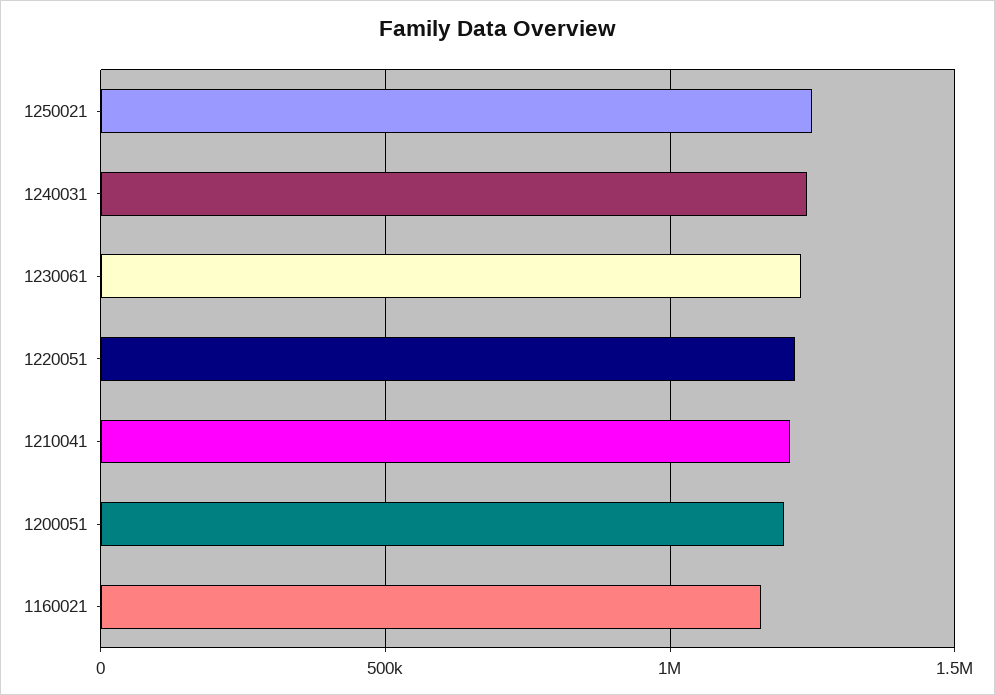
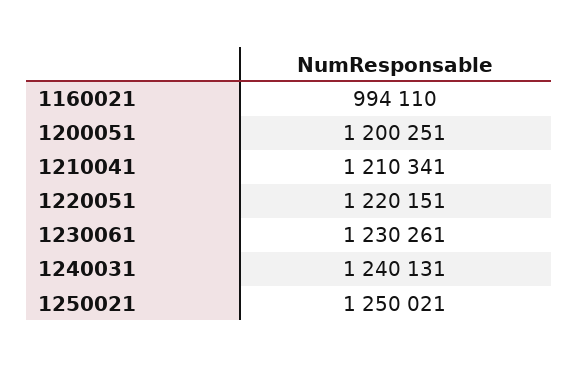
  {
    "1250021": 1250021,
    "1240031": 1240131,
    "1230061": 1230261,
    "1220051": 1220151,
    "1210041": 1210341,
    "1200051": 1200251,
-   "1160021": 1150000
+   "1160021": 994110
  }

